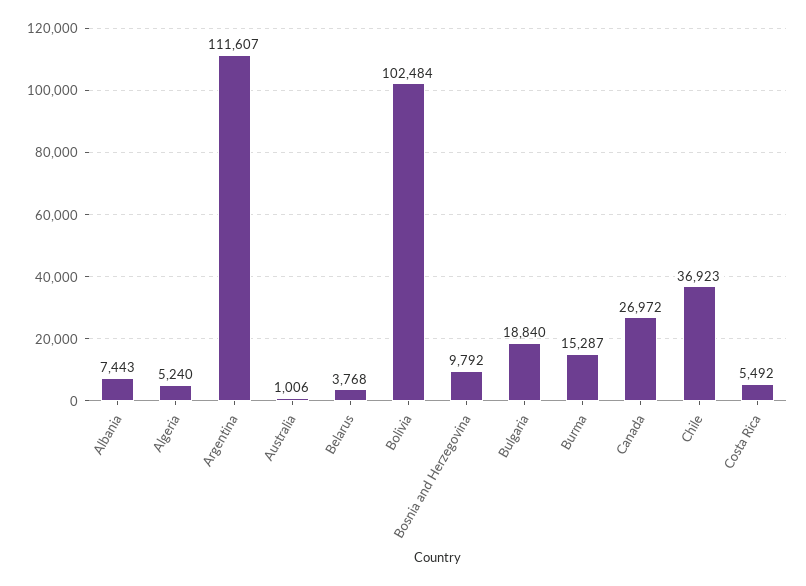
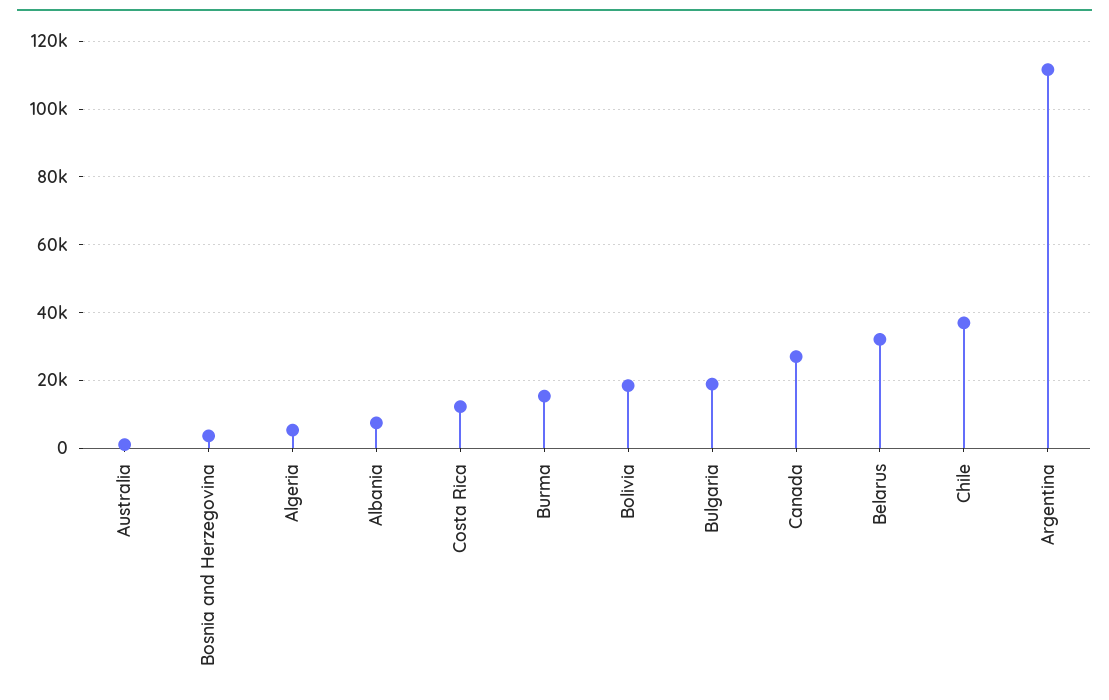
  {
    "Albania": 7443,
    "Algeria": 5240,
    "Argentina": 111607,
    "Australia": 1006,
-   "Belarus": 3768,
+   "Belarus": 32000,
-   "Bolivia": 102484,
+   "Bolivia": 18000,
-   "Bosnia and Herzegovina": 9792,
+   "Bosnia and Herzegovina": 4000,
    "Bulgaria": 18840,
    "Burma": 15287,
    "Canada": 26972,
    "Chile": 36923,
-   "Costa Rica": 5492
+   "Costa Rica": 12000
  }

